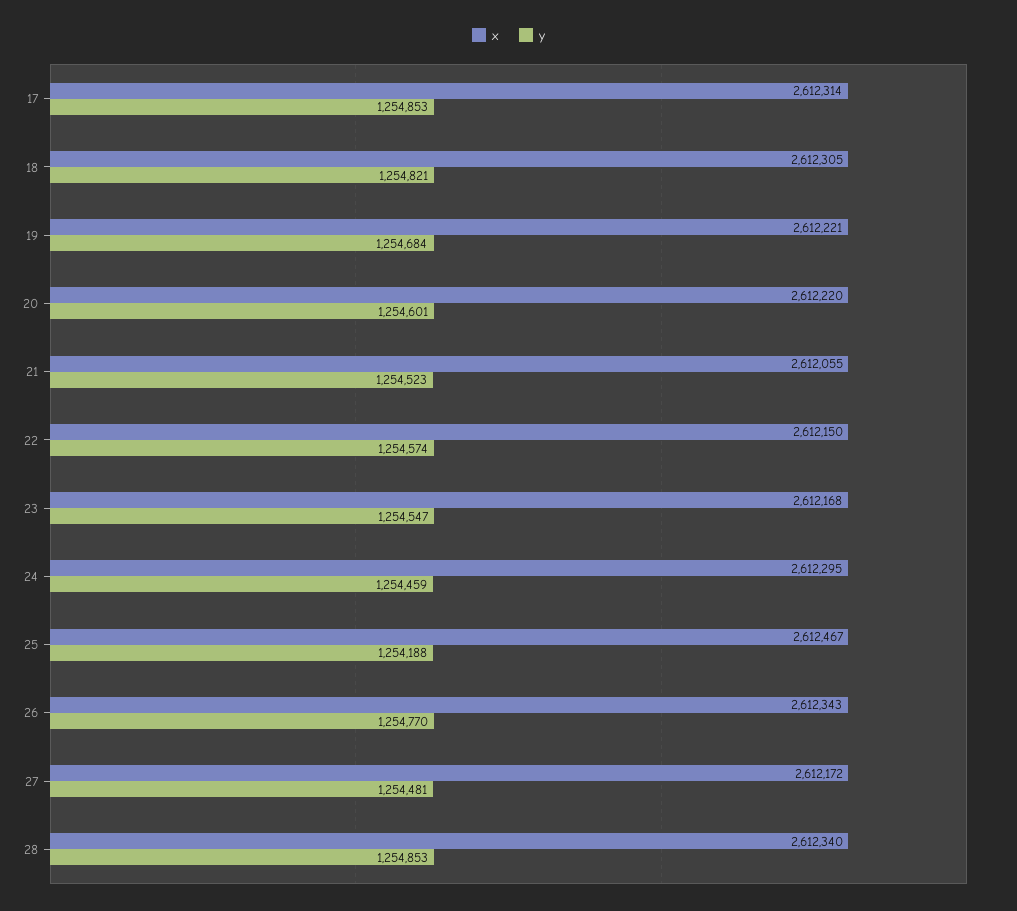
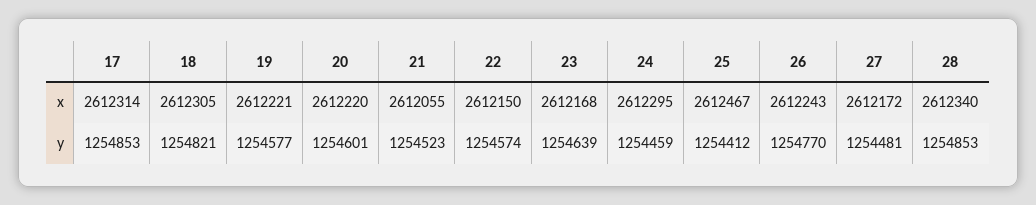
  {
    "x": {
      "17": 2612314,
      "18": 2612305,
      "19": 2612221,
      "20": 2612220,
      "21": 2612055,
      "22": 2612150,
      "23": 2612168,
      "24": 2612295,
      "25": 2612467,
-     "26": 2612343,
+     "26": 2612243,
      "27": 2612172,
      "28": 2612340
    },
    "y": {
      "17": 1254853,
      "18": 1254821,
-     "19": 1254684,
+     "19": 1254577,
      "20": 1254601,
      "21": 1254523,
      "22": 1254574,
-     "23": 1254547,
+     "23": 1254639,
      "24": 1254459,
-     "25": 1254188,
+     "25": 1254412,
      "26": 1254770,
      "27": 1254481,
      "28": 1254853
    }
  }

